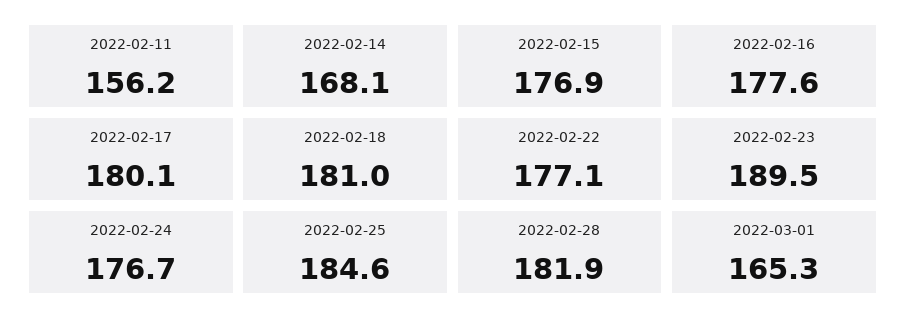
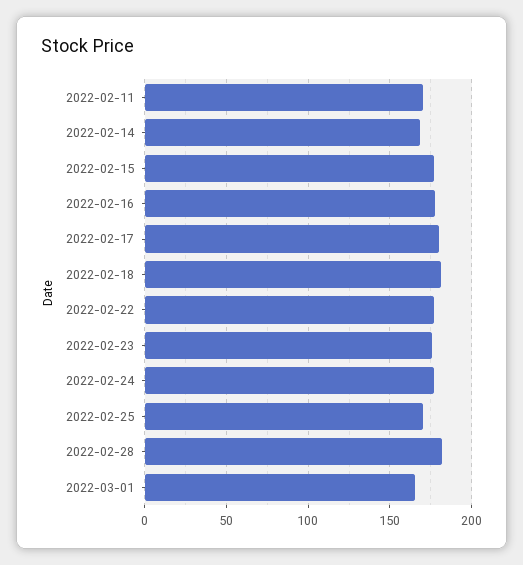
  {
-   "2022-02-11": 156.2,
+   "2022-02-11": 170,
    "2022-02-14": 168.1,
    "2022-02-15": 176.9,
    "2022-02-16": 177.6,
    "2022-02-17": 180.1,
    "2022-02-18": 181,
    "2022-02-22": 177.1,
-   "2022-02-23": 189.5,
+   "2022-02-23": 175,
    "2022-02-24": 176.7,
-   "2022-02-25": 184.6,
+   "2022-02-25": 170,
    "2022-02-28": 181.9,
    "2022-03-01": 165.3
  }

